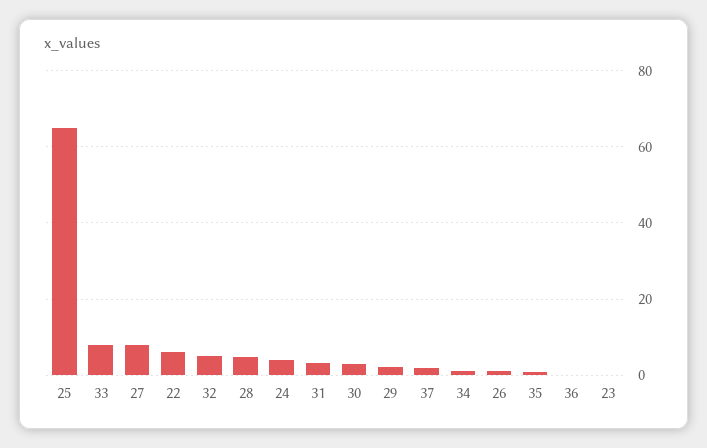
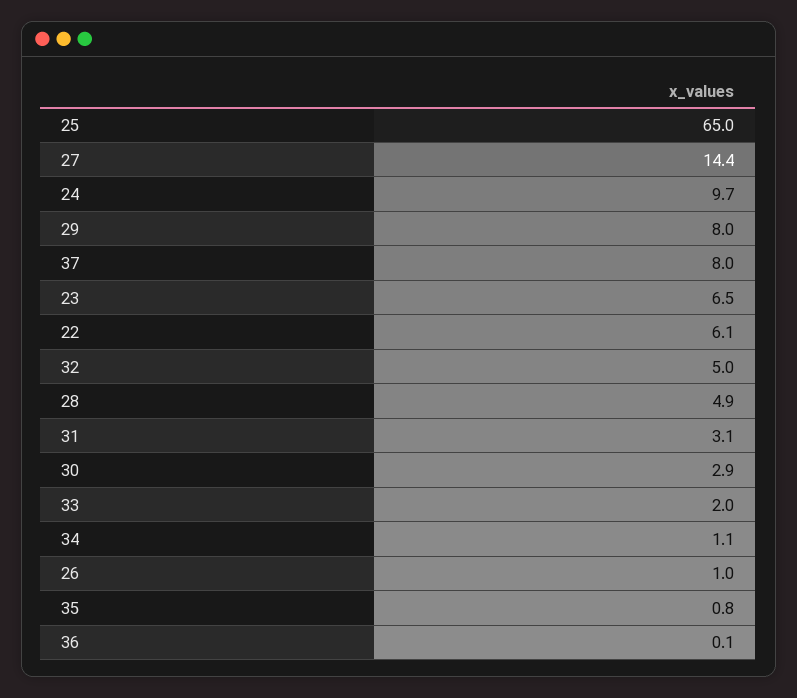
  {
    "25": 65,
-   "33": 8,
+   "33": 2,
-   "27": 8,
+   "27": 14.4,
    "22": 6.1,
    "32": 5,
    "28": 4.9,
-   "24": 4,
+   "24": 9.7,
    "31": 3.1,
    "30": 2.9,
-   "29": 2,
+   "29": 8,
-   "37": 2,
+   "37": 8,
    "34": 1.1,
    "26": 1,
    "35": 0.8,
    "36": 0.1,
-   "23": 0
+   "23": 6.5
  }

